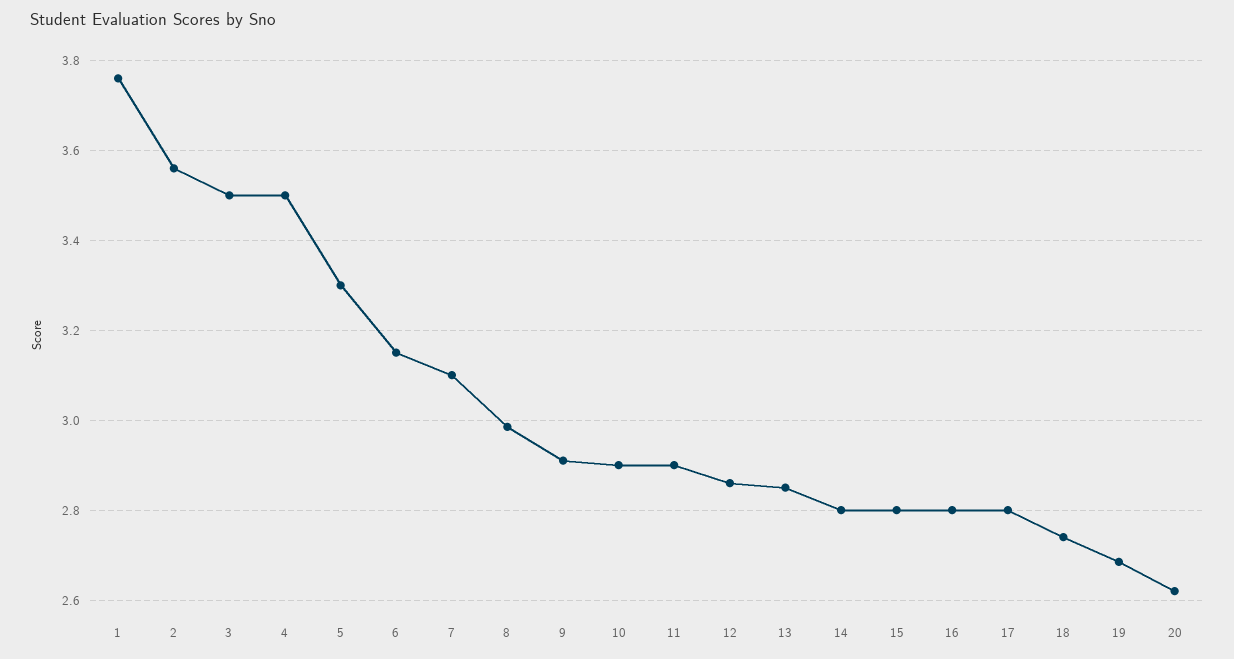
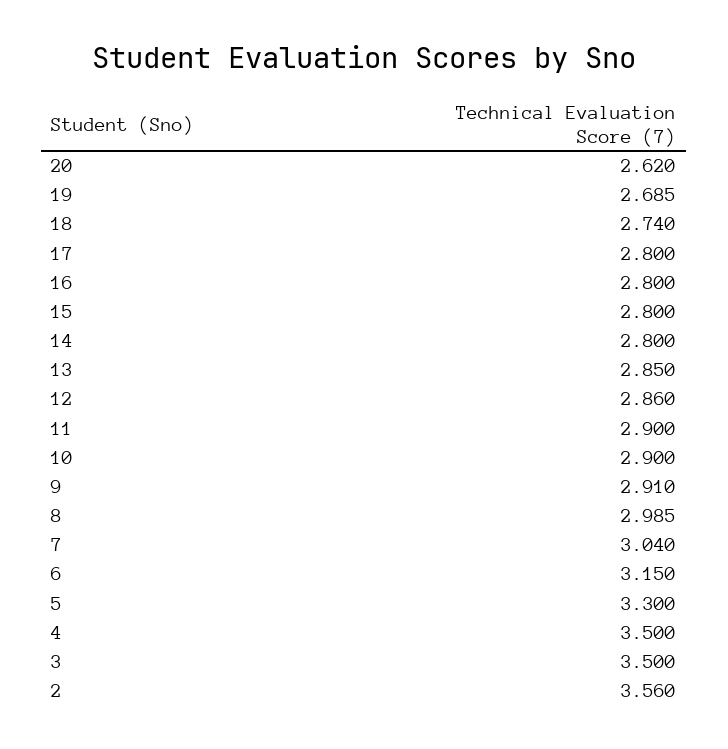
  {
-   "1": 3.76,
    "2": 3.56,
    "3": 3.5,
    "4": 3.5,
    "5": 3.3,
    "6": 3.15,
-   "7": 3.1,
+   "7": 3.04,
    "8": 2.985,
    "9": 2.91,
    "10": 2.9,
    "11": 2.9,
    "12": 2.86,
    "13": 2.85,
    "14": 2.8,
    "15": 2.8,
    "16": 2.8,
    "17": 2.8,
    "18": 2.74,
    "19": 2.685,
    "20": 2.62
  }

